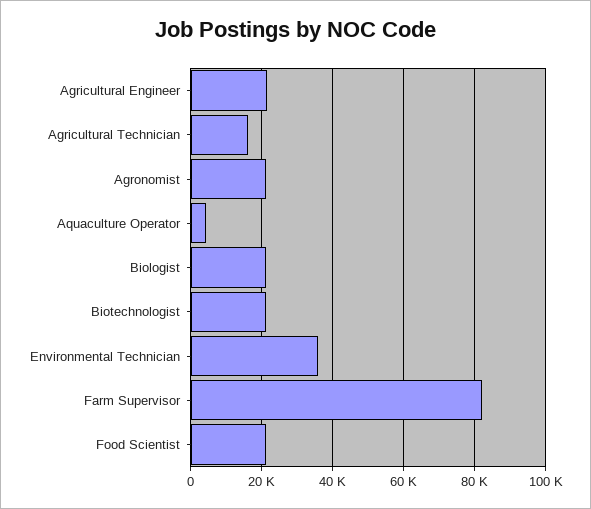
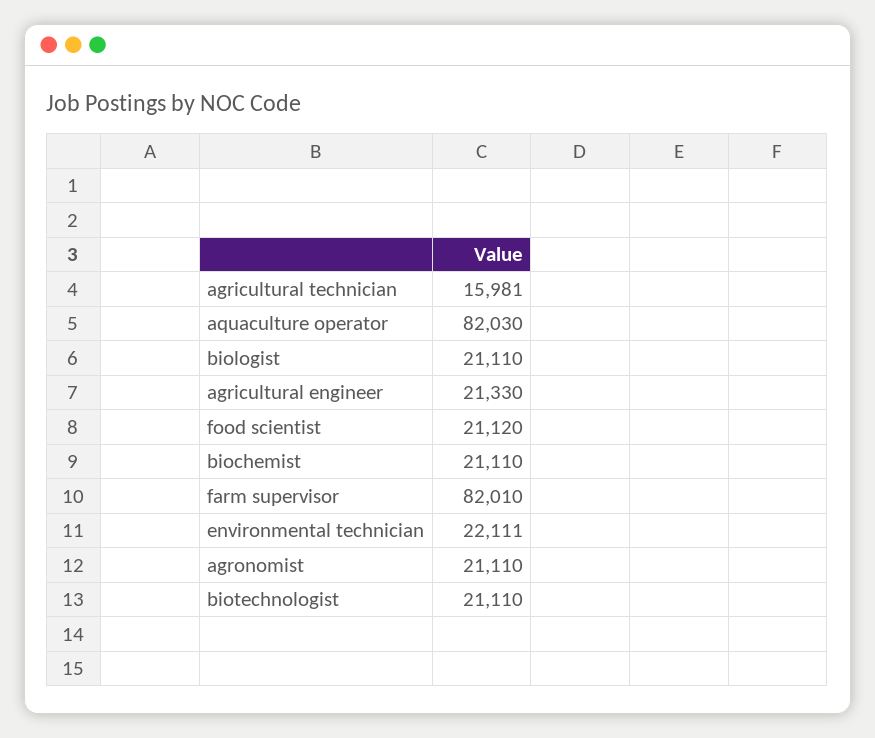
  {
    "Agricultural Engineer": 21330,
    "Agricultural Technician": 15981,
    "Agronomist": 21110,
-   "Aquaculture Operator": 4000,
+   "Aquaculture Operator": 82030,
    "Biologist": 21110,
    "Biotechnologist": 21110,
-   "Environmental Technician": 36000,
+   "Environmental Technician": 22111,
    "Farm Supervisor": 82010,
-   "Food Scientist": 21120
+   "Food Scientist": 21120,
+   "biochemist": 21110
  }

